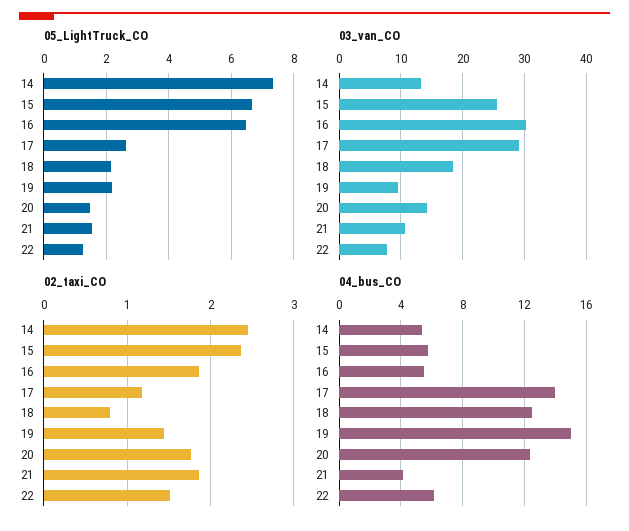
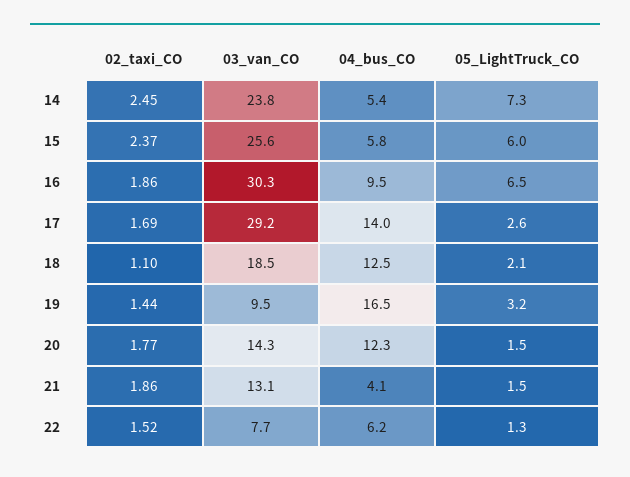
  {
    "05_LightTruck_CO": {
      "14": 7.3,
-     "15": 6.6,
+     "15": 6,
      "16": 6.5,
      "17": 2.6,
      "18": 2.1,
-     "19": 2.2,
+     "19": 3.2,
      "20": 1.5,
      "21": 1.5,
      "22": 1.3
    },
    "03_van_CO": {
-     "14": 13,
+     "14": 23.8,
      "15": 25.6,
      "16": 30.3,
      "17": 29.2,
      "18": 18.5,
      "19": 9.5,
      "20": 14.3,
-     "21": 11,
+     "21": 13.1,
      "22": 7.7
    },
    "02_taxi_CO": {
      "14": 2.45,
      "15": 2.37,
      "16": 1.86,
-     "17": 1.2,
+     "17": 1.69,
-     "18": 0.8,
+     "18": 1.1,
      "19": 1.44,
      "20": 1.77,
      "21": 1.86,
      "22": 1.52
    },
    "04_bus_CO": {
      "14": 5.4,
      "15": 5.8,
-     "16": 5.5,
+     "16": 9.5,
      "17": 14,
      "18": 12.5,
-     "19": 15,
+     "19": 16.5,
      "20": 12.3,
      "21": 4.1,
      "22": 6.2
    }
  }

